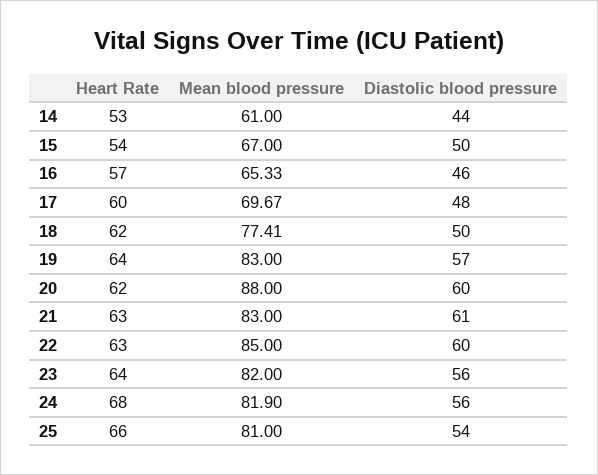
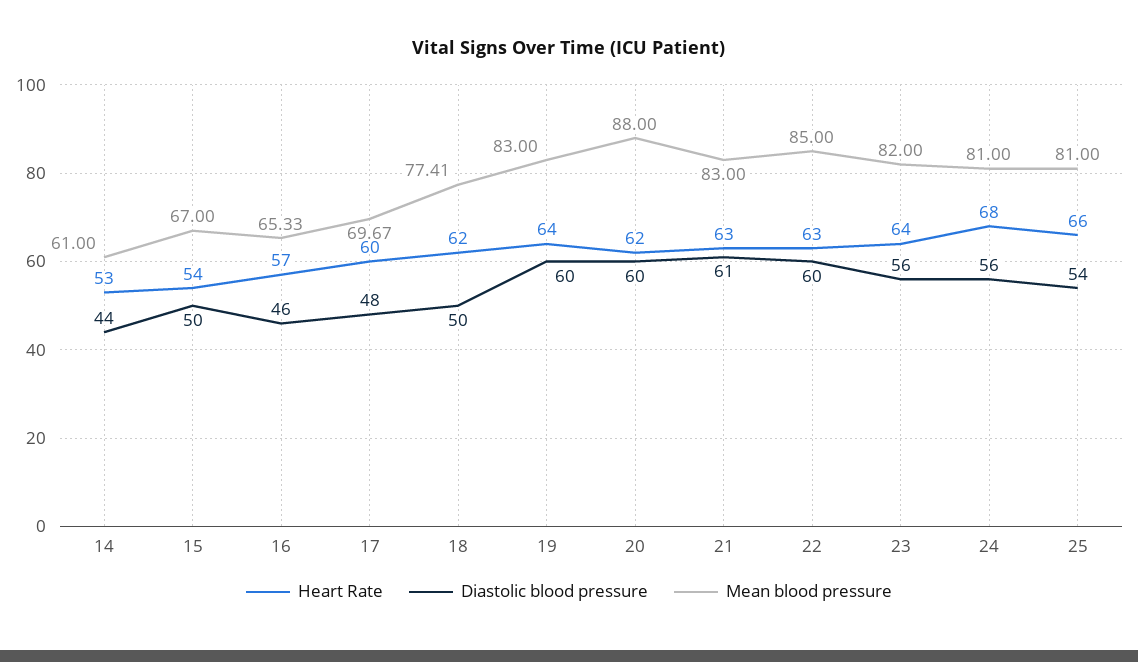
  {
    "Heart Rate": {
      "14": 53,
      "15": 54,
      "16": 57,
      "17": 60,
      "18": 62,
      "19": 64,
      "20": 62,
      "21": 63,
      "22": 63,
      "23": 64,
      "24": 68,
      "25": 66
    },
    "Mean blood pressure": {
      "14": 61,
      "15": 67,
      "16": 65.33,
      "17": 69.67,
      "18": 77.41,
      "19": 83,
      "20": 88,
      "21": 83,
      "22": 85,
      "23": 82,
-     "24": 81.9,
+     "24": 81,
      "25": 81
    },
    "Diastolic blood pressure": {
      "14": 44,
      "15": 50,
      "16": 46,
      "17": 48,
      "18": 50,
-     "19": 57,
+     "19": 60,
      "20": 60,
      "21": 61,
      "22": 60,
      "23": 56,
      "24": 56,
      "25": 54
    }
  }

